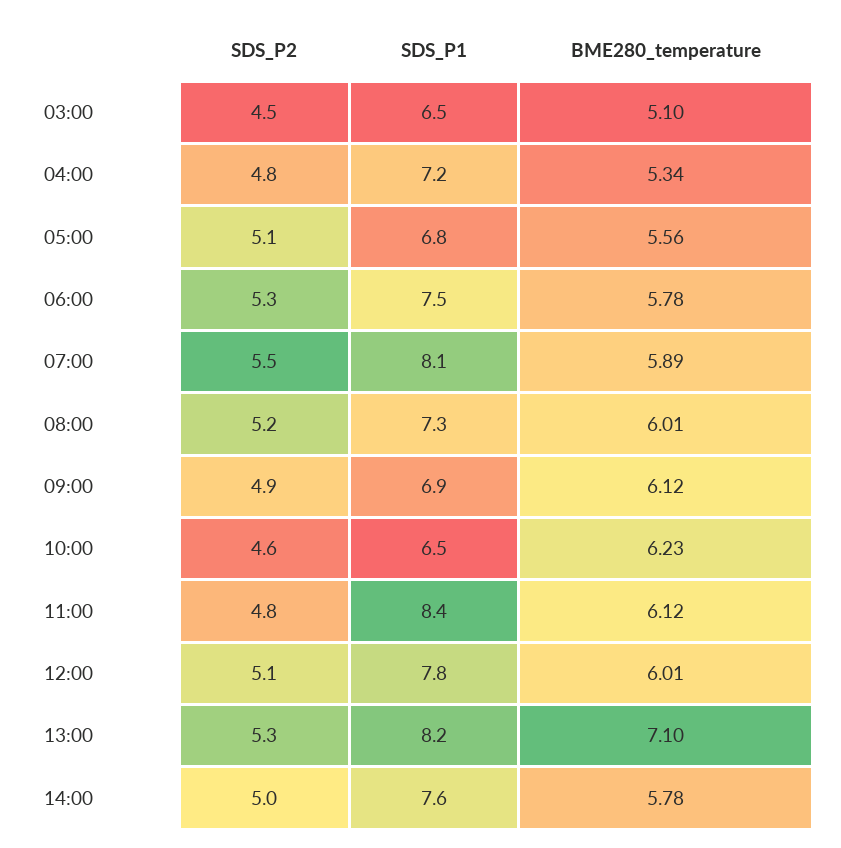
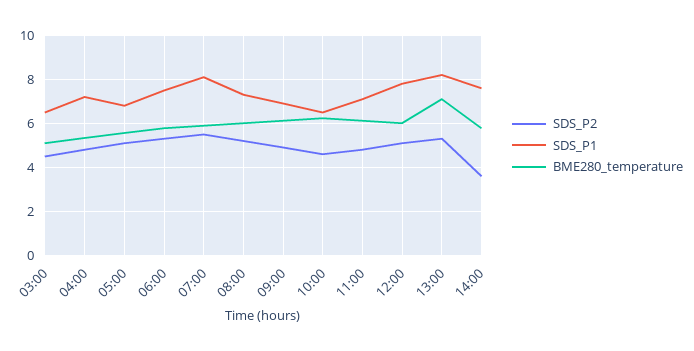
  {
    "SDS_P2": {
      "03:00": 4.5,
      "04:00": 4.8,
      "05:00": 5.1,
      "06:00": 5.3,
      "07:00": 5.5,
      "08:00": 5.2,
      "09:00": 4.9,
      "10:00": 4.6,
      "11:00": 4.8,
      "12:00": 5.1,
      "13:00": 5.3,
-     "14:00": 5
+     "14:00": 3.5
    },
    "SDS_P1": {
      "03:00": 6.5,
      "04:00": 7.2,
      "05:00": 6.8,
      "06:00": 7.5,
      "07:00": 8.1,
      "08:00": 7.3,
      "09:00": 6.9,
      "10:00": 6.5,
-     "11:00": 8.4,
+     "11:00": 7,
      "12:00": 7.8,
      "13:00": 8.2,
      "14:00": 7.6
    },
    "BME280_temperature": {
      "03:00": 5.1,
      "04:00": 5.34,
      "05:00": 5.56,
      "06:00": 5.78,
      "07:00": 5.89,
      "08:00": 6.01,
      "09:00": 6.12,
      "10:00": 6.23,
      "11:00": 6.12,
      "12:00": 6.01,
      "13:00": 7.1,
      "14:00": 5.78
    }
  }

